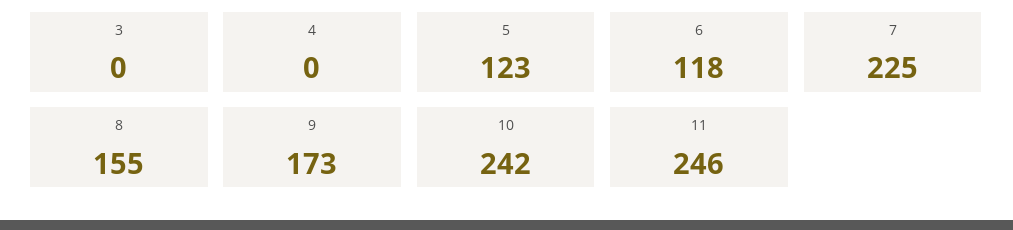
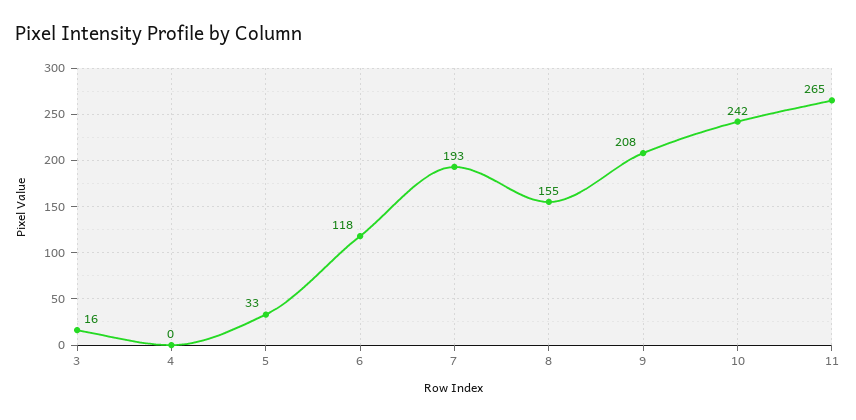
  {
-   "3": 0,
+   "3": 16,
    "4": 0,
-   "5": 123,
+   "5": 33,
    "6": 118,
-   "7": 225,
+   "7": 193,
    "8": 155,
-   "9": 173,
+   "9": 208,
    "10": 242,
-   "11": 246
+   "11": 265
  }

